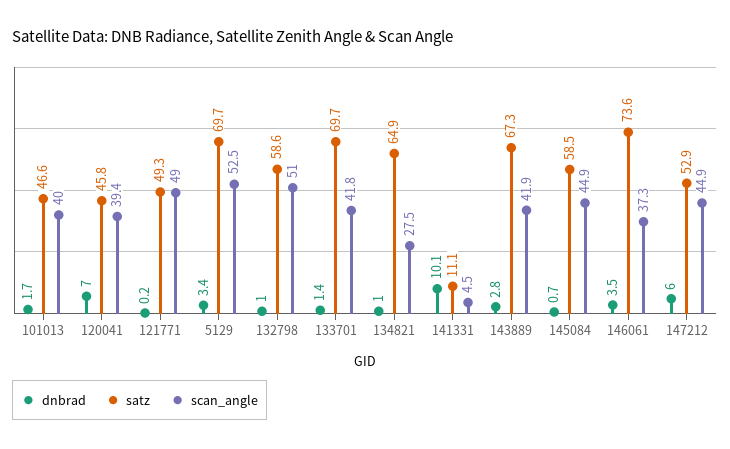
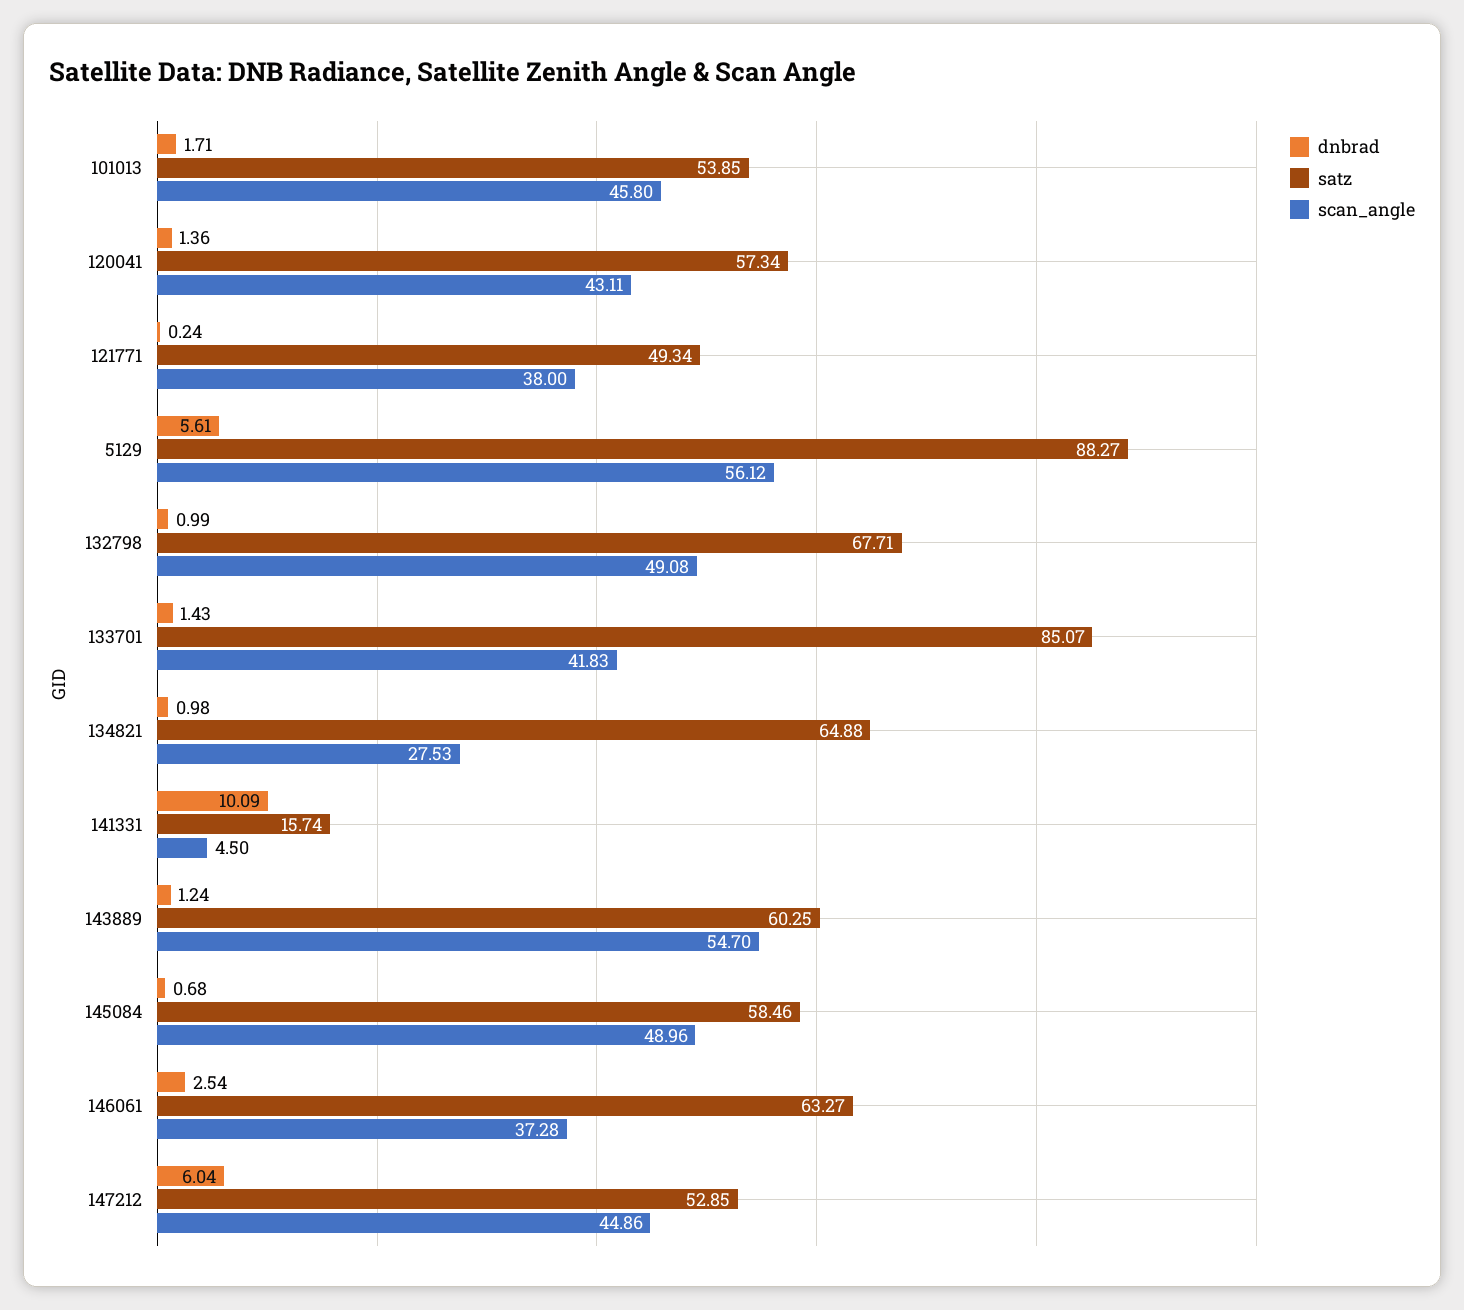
  {
    "dnbrad": {
      "101013": 1.71,
-     "120041": 7,
+     "120041": 1.36,
      "121771": 0.24,
-     "5129": 3.4,
+     "5129": 5.61,
      "132798": 0.99,
      "133701": 1.43,
      "134821": 0.98,
      "141331": 10.09,
-     "143889": 2.8,
+     "143889": 1.24,
      "145084": 0.68,
-     "146061": 3.5,
+     "146061": 2.54,
      "147212": 6.04
    },
    "satz": {
-     "101013": 46.6,
+     "101013": 53.85,
-     "120041": 45.8,
+     "120041": 57.34,
      "121771": 49.34,
-     "5129": 69.7,
+     "5129": 88.27,
-     "132798": 58.6,
+     "132798": 67.71,
-     "133701": 69.7,
+     "133701": 85.07,
      "134821": 64.88,
-     "141331": 11.1,
+     "141331": 15.74,
-     "143889": 67.3,
+     "143889": 60.25,
      "145084": 58.46,
-     "146061": 73.6,
+     "146061": 63.27,
      "147212": 52.85
    },
    "scan_angle": {
-     "101013": 40,
+     "101013": 45.8,
-     "120041": 39.4,
+     "120041": 43.11,
-     "121771": 49,
+     "121771": 38,
-     "5129": 52.5,
+     "5129": 56.12,
-     "132798": 51,
+     "132798": 49.08,
      "133701": 41.83,
      "134821": 27.53,
      "141331": 4.5,
-     "143889": 41.9,
+     "143889": 54.7,
-     "145084": 44.9,
+     "145084": 48.96,
      "146061": 37.28,
      "147212": 44.86
    }
  }

